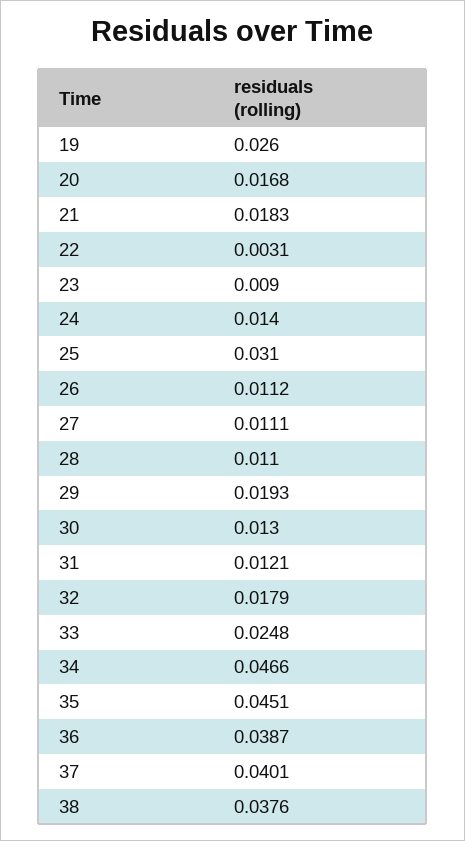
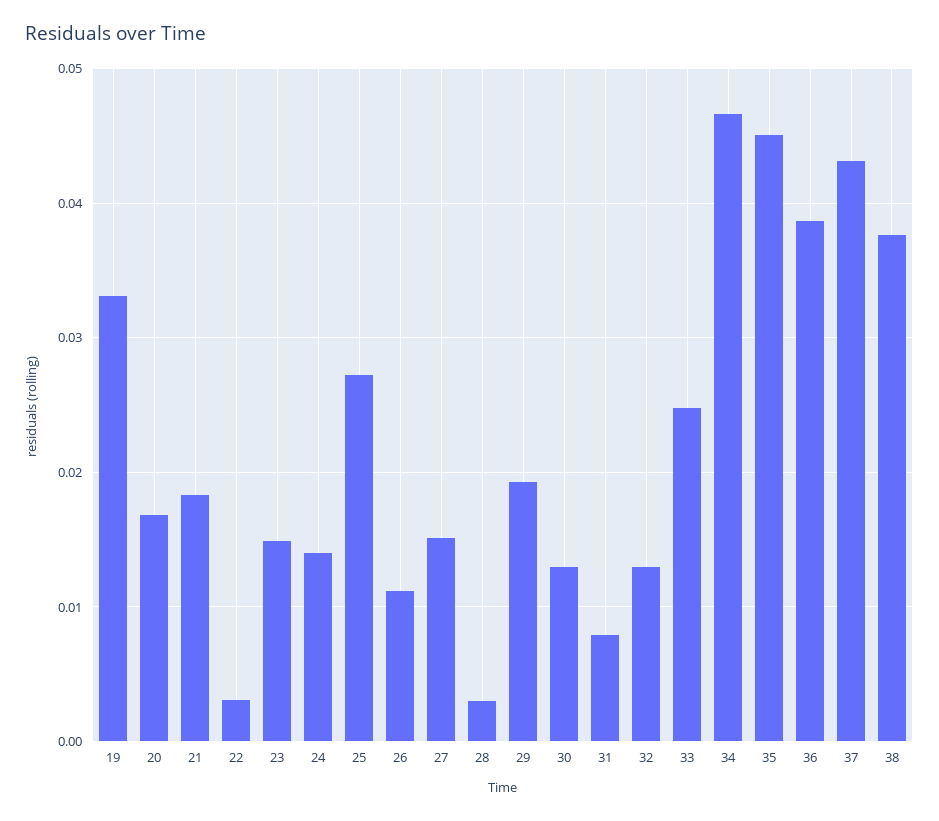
  {
-   "19": 0.026,
+   "19": 0.033,
    "20": 0.0168,
    "21": 0.0183,
    "22": 0.0031,
-   "23": 0.009,
+   "23": 0.015,
    "24": 0.014,
-   "25": 0.031,
+   "25": 0.027,
    "26": 0.0112,
-   "27": 0.0111,
+   "27": 0.015,
-   "28": 0.011,
+   "28": 0.003,
    "29": 0.0193,
    "30": 0.013,
-   "31": 0.0121,
+   "31": 0.008,
-   "32": 0.0179,
+   "32": 0.013,
    "33": 0.0248,
    "34": 0.0466,
    "35": 0.0451,
    "36": 0.0387,
-   "37": 0.0401,
+   "37": 0.043,
    "38": 0.0376
  }

